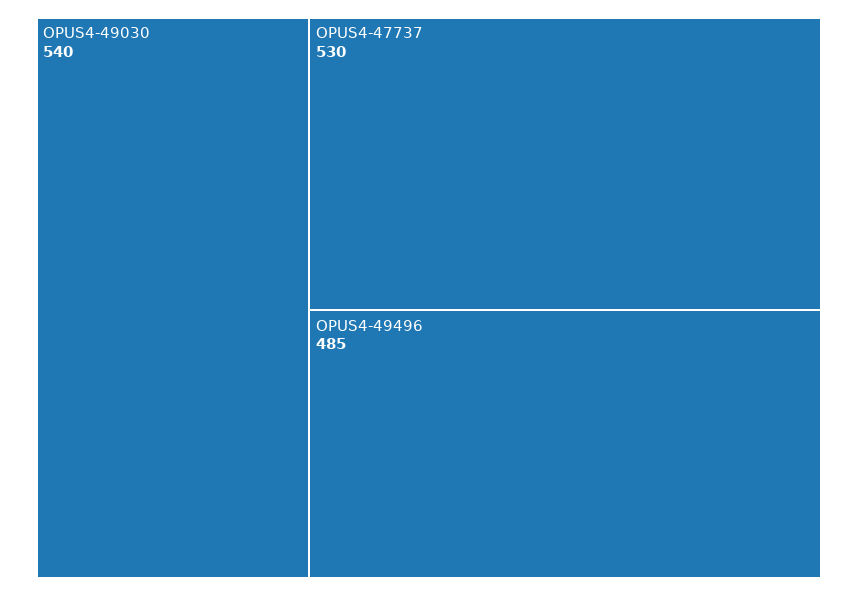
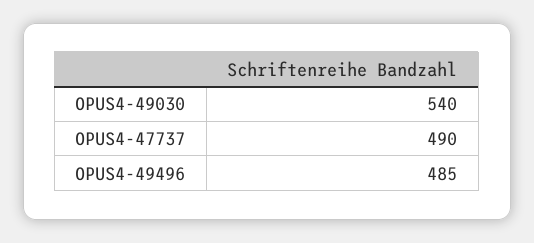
  {
    "OPUS4-49030": 540,
-   "OPUS4-47737": 530,
+   "OPUS4-47737": 490,
    "OPUS4-49496": 485
  }

